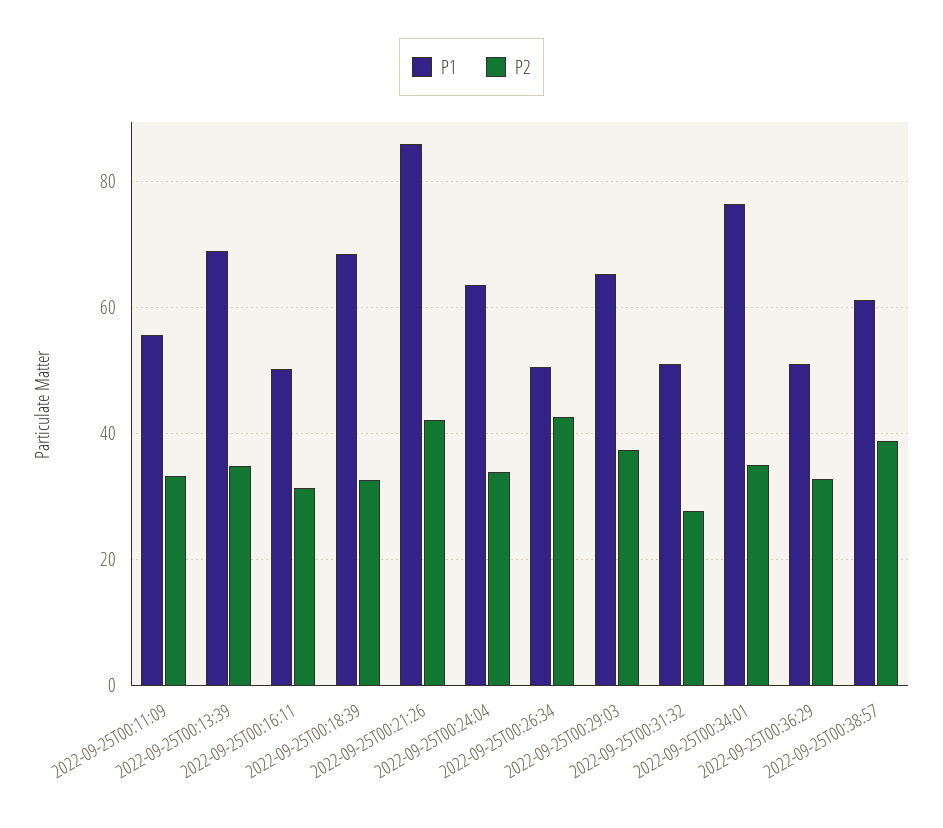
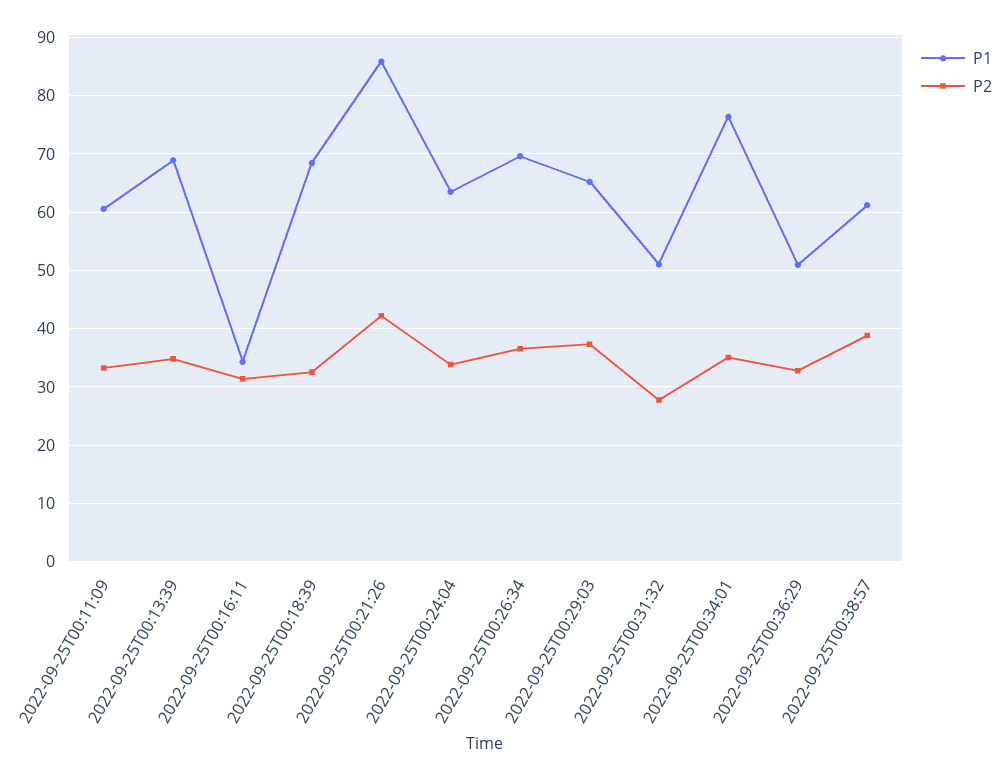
  {
    "P1": {
-     "2022-09-25T00:11:09": 56,
+     "2022-09-25T00:11:09": 60,
      "2022-09-25T00:13:39": 68,
-     "2022-09-25T00:16:11": 50,
+     "2022-09-25T00:16:11": 34,
      "2022-09-25T00:18:39": 68,
      "2022-09-25T00:21:26": 86,
      "2022-09-25T00:24:04": 64,
-     "2022-09-25T00:26:34": 50,
+     "2022-09-25T00:26:34": 70,
      "2022-09-25T00:29:03": 66,
      "2022-09-25T00:31:32": 52,
      "2022-09-25T00:34:01": 76,
      "2022-09-25T00:36:29": 50,
      "2022-09-25T00:38:57": 62
    },
    "P2": {
      "2022-09-25T00:11:09": 34,
      "2022-09-25T00:13:39": 34,
      "2022-09-25T00:16:11": 32,
      "2022-09-25T00:18:39": 32,
      "2022-09-25T00:21:26": 42,
      "2022-09-25T00:24:04": 34,
-     "2022-09-25T00:26:34": 42,
+     "2022-09-25T00:26:34": 36,
      "2022-09-25T00:29:03": 38,
      "2022-09-25T00:31:32": 28,
      "2022-09-25T00:34:01": 36,
      "2022-09-25T00:36:29": 32,
      "2022-09-25T00:38:57": 38
    }
  }

